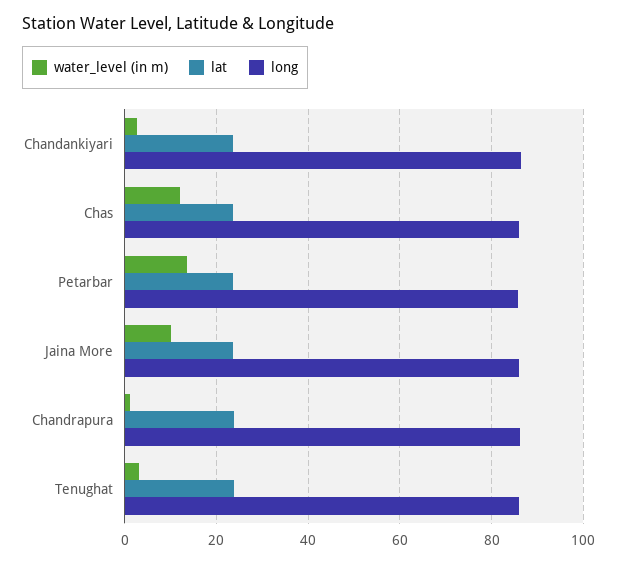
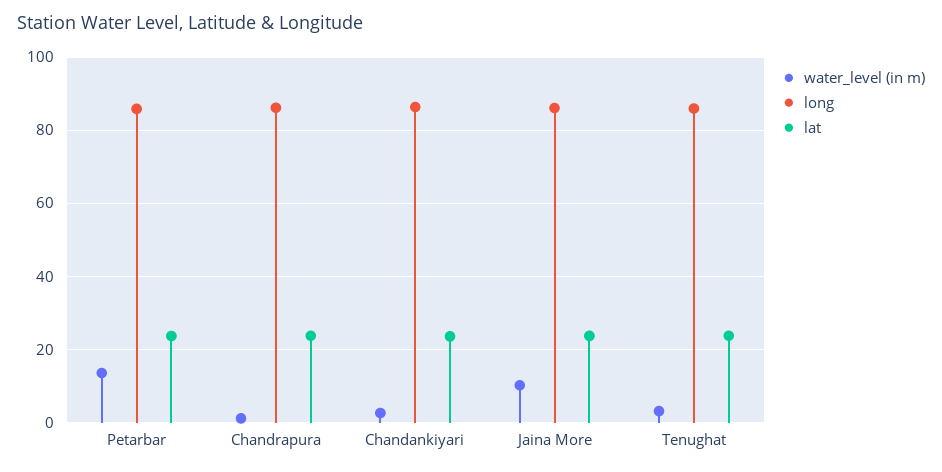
  {
    "water_level (in m)": {
      "Chandankiyari": 2,
-     "Chas": 12,
      "Petarbar": 14,
      "Jaina More": 10,
      "Chandrapura": 2,
      "Tenughat": 4
    },
    "lat": {
      "Chandankiyari": 24,
-     "Chas": 24,
      "Petarbar": 24,
      "Jaina More": 24,
      "Chandrapura": 24,
      "Tenughat": 24
    },
    "long": {
      "Chandankiyari": 86,
-     "Chas": 86,
      "Petarbar": 86,
      "Jaina More": 86,
      "Chandrapura": 86,
      "Tenughat": 86
    }
  }

